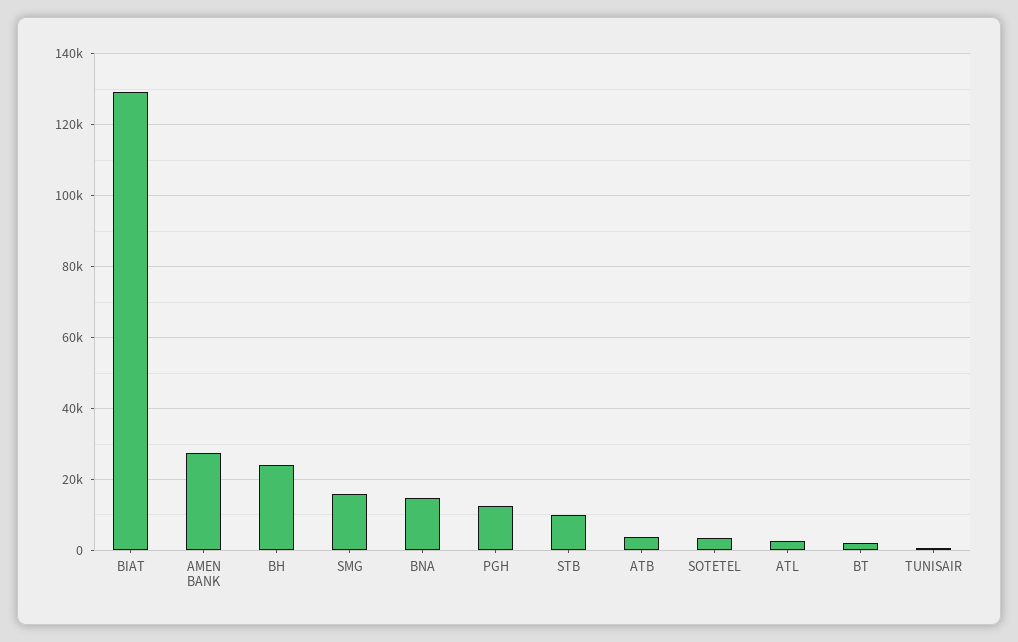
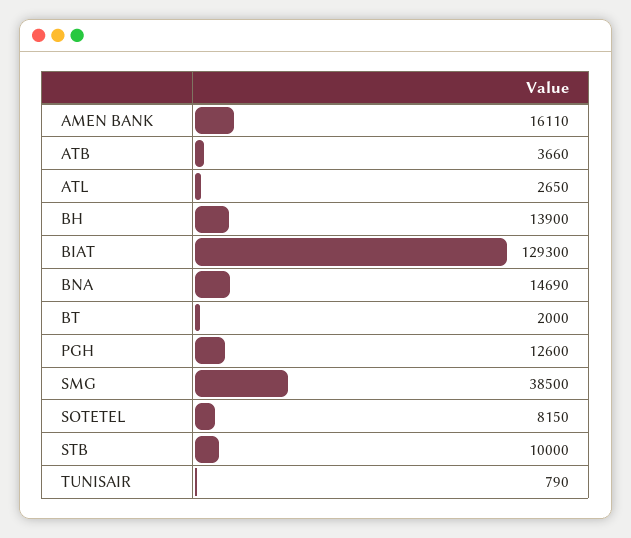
  {
    "BIAT": 129300,
-   "AMEN BANK": 28000,
+   "AMEN BANK": 16110,
-   "BH": 24000,
+   "BH": 13900,
-   "SMG": 16000,
+   "SMG": 38500,
    "BNA": 14690,
    "PGH": 12600,
    "STB": 10000,
    "ATB": 3660,
-   "SOTETEL": 4000,
+   "SOTETEL": 8150,
    "ATL": 2650,
    "BT": 2000,
    "TUNISAIR": 790
  }

